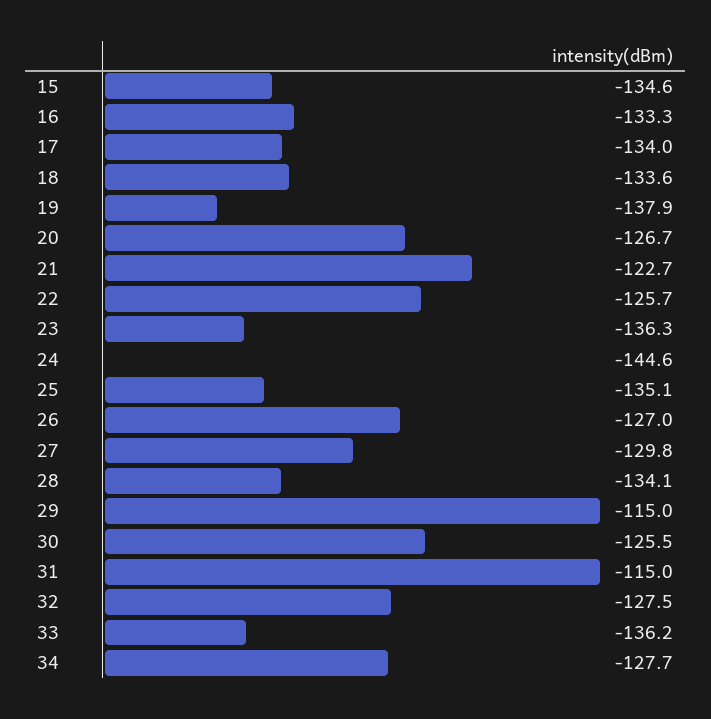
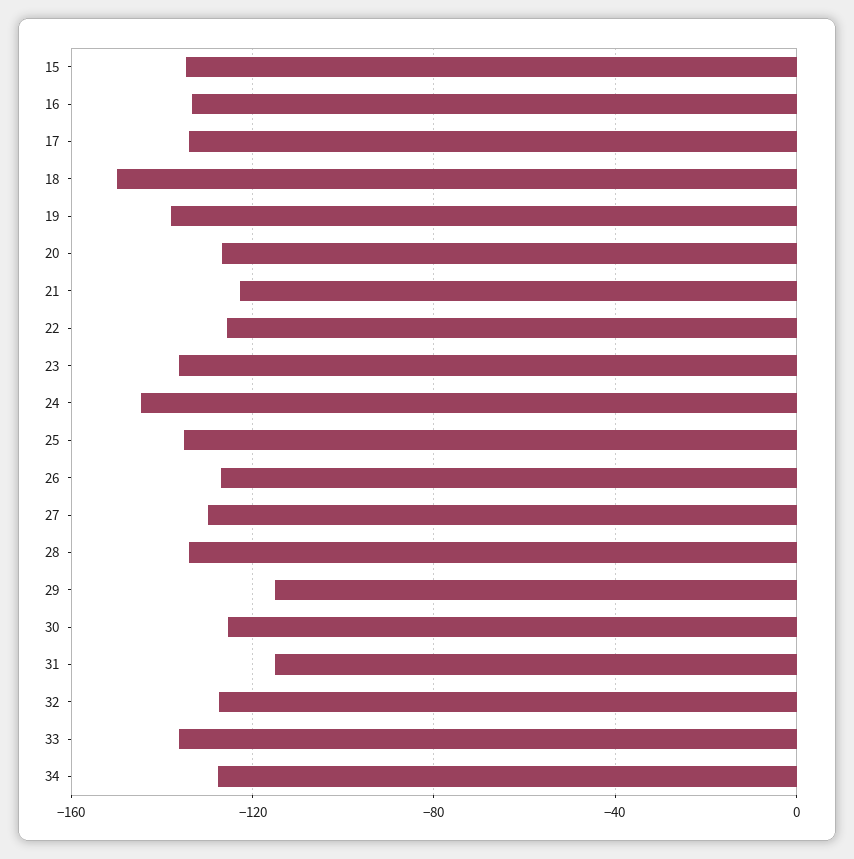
  {
    "15": -134.6,
    "16": -133.3,
    "17": -134,
-   "18": -133.6,
+   "18": -150,
    "19": -137.9,
    "20": -126.7,
    "21": -122.7,
    "22": -125.7,
    "23": -136.3,
    "24": -144.6,
    "25": -135.1,
    "26": -127,
    "27": -129.8,
    "28": -134.1,
    "29": -115,
    "30": -125.5,
    "31": -115,
    "32": -127.5,
    "33": -136.2,
    "34": -127.7
  }

